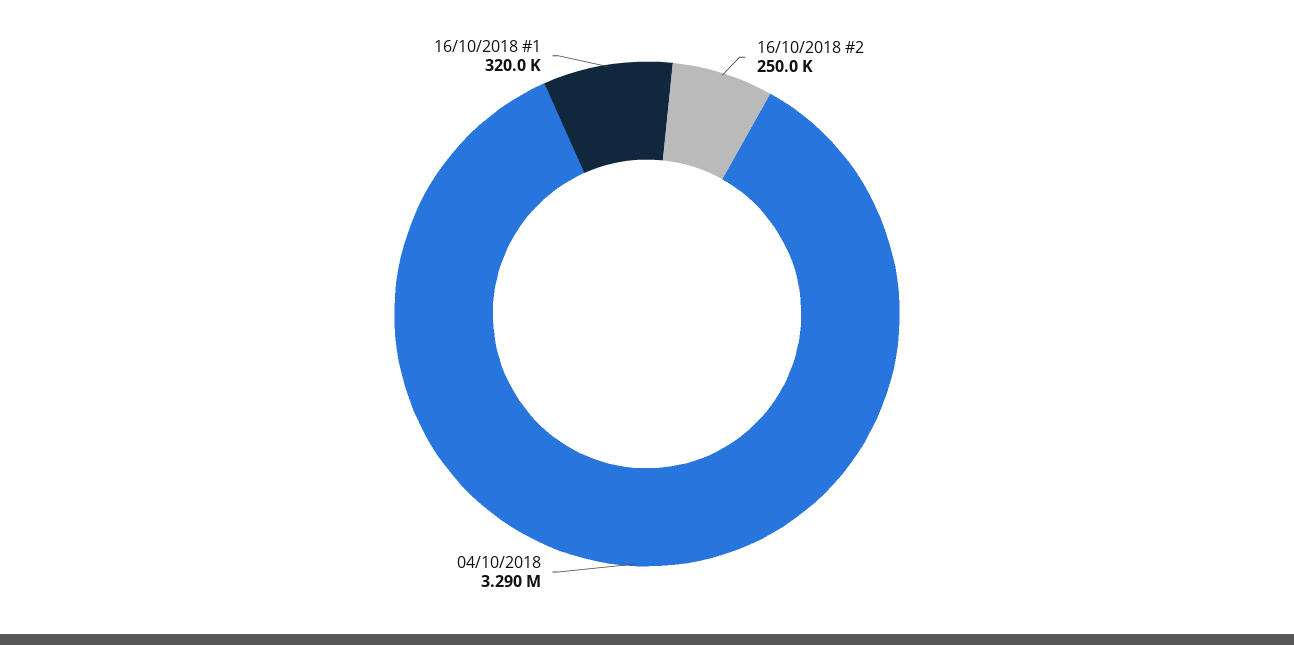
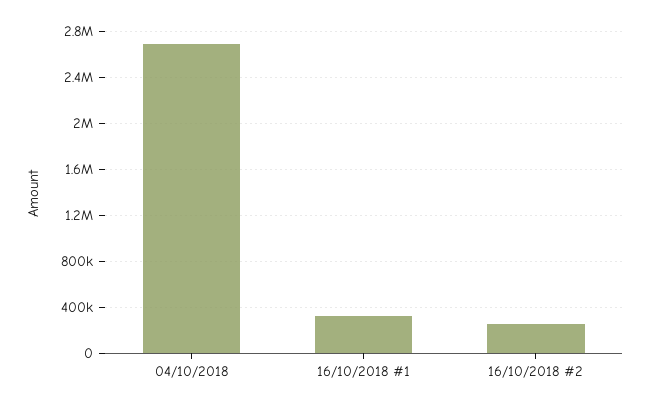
  {
    "16/10/2018 #2": 250000,
-   "04/10/2018": 3290000,
+   "04/10/2018": 2700000,
    "16/10/2018 #1": 320000
  }

